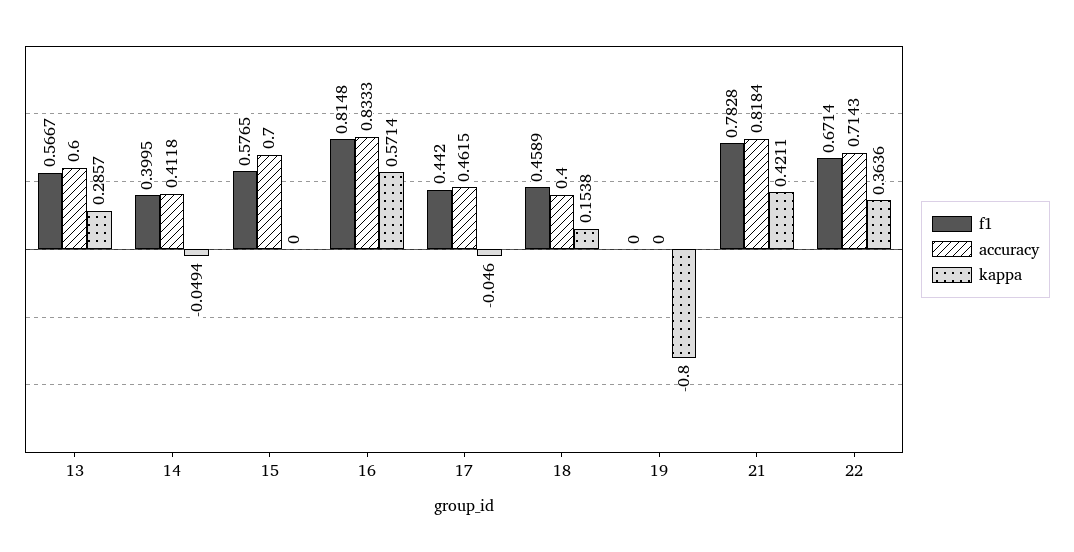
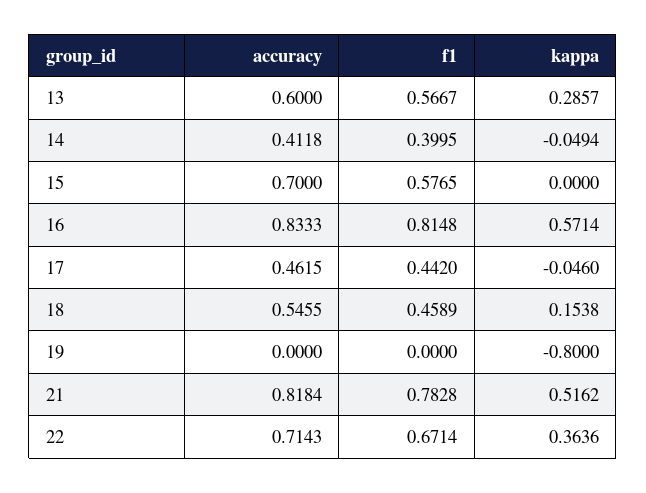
  {
    "f1": {
      "13": 0.5667,
      "14": 0.3995,
      "15": 0.5765,
      "16": 0.8148,
      "17": 0.442,
      "18": 0.4589,
      "19": 0,
      "21": 0.7828,
      "22": 0.6714
    },
    "accuracy": {
      "13": 0.6,
      "14": 0.4118,
      "15": 0.7,
      "16": 0.8333,
      "17": 0.4615,
-     "18": 0.4,
+     "18": 0.5455,
      "19": 0,
      "21": 0.8184,
      "22": 0.7143
    },
    "kappa": {
      "13": 0.2857,
      "14": -0.0494,
      "15": 0,
      "16": 0.5714,
      "17": -0.046,
      "18": 0.1538,
      "19": -0.8,
-     "21": 0.4211,
+     "21": 0.5162,
      "22": 0.3636
    }
  }

